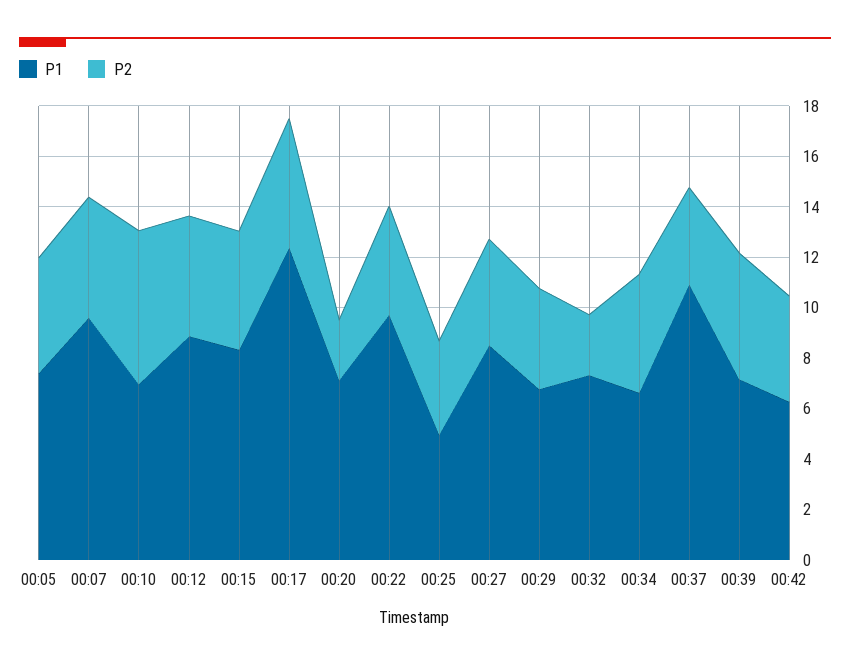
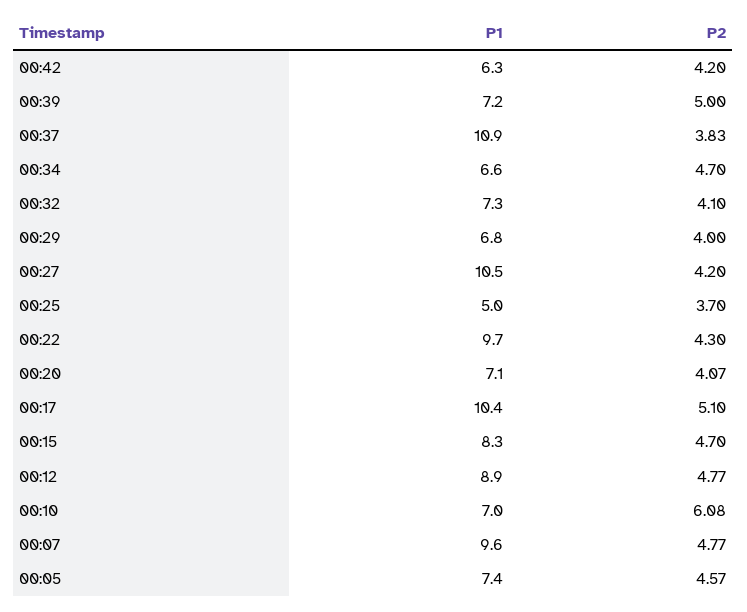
  {
    "P1": {
      "00:05": 7.4,
      "00:07": 9.6,
      "00:10": 7,
      "00:12": 8.9,
      "00:15": 8.3,
-     "00:17": 12.5,
+     "00:17": 10.4,
      "00:20": 7.1,
      "00:22": 9.7,
      "00:25": 5,
-     "00:27": 8.5,
+     "00:27": 10.5,
      "00:29": 6.8,
      "00:32": 7.3,
      "00:34": 6.6,
      "00:37": 10.9,
      "00:39": 7.2,
      "00:42": 6.3
    },
    "P2": {
      "00:05": 4.57,
      "00:07": 4.77,
      "00:10": 6.08,
      "00:12": 4.77,
      "00:15": 4.7,
      "00:17": 5.1,
-     "00:20": 2.5,
+     "00:20": 4.07,
      "00:22": 4.3,
      "00:25": 3.7,
      "00:27": 4.2,
      "00:29": 4,
-     "00:32": 2.5,
+     "00:32": 4.1,
      "00:34": 4.7,
      "00:37": 3.83,
      "00:39": 5,
      "00:42": 4.2
    }
  }

